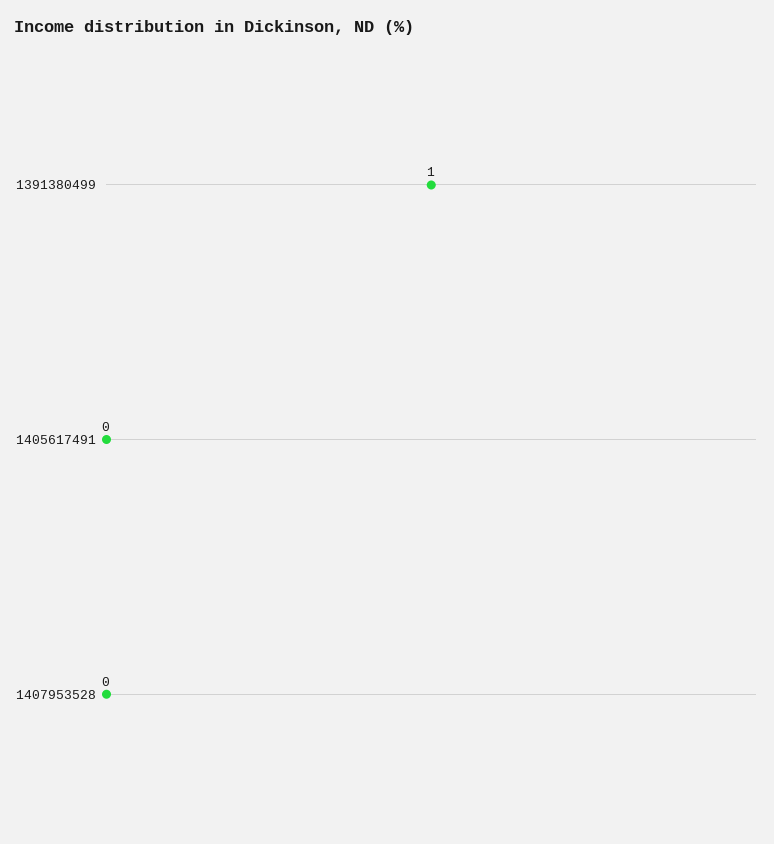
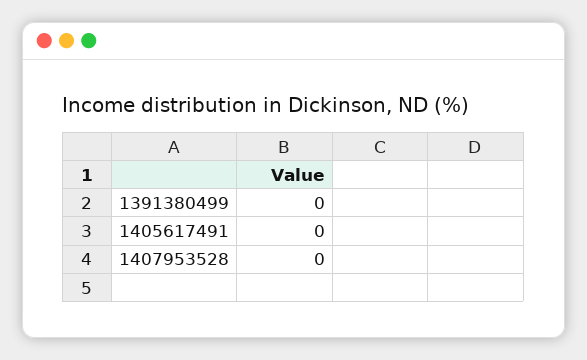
  {
-   "1391380499": 1,
+   "1391380499": 0,
    "1405617491": 0,
    "1407953528": 0
  }

